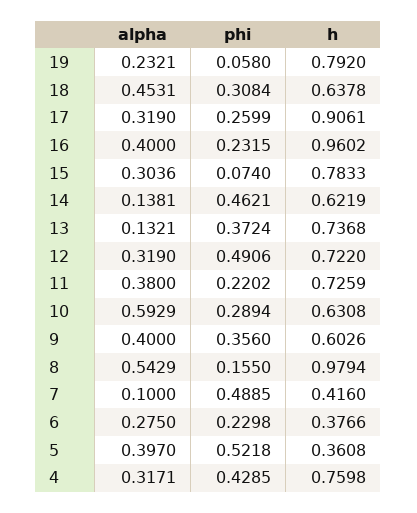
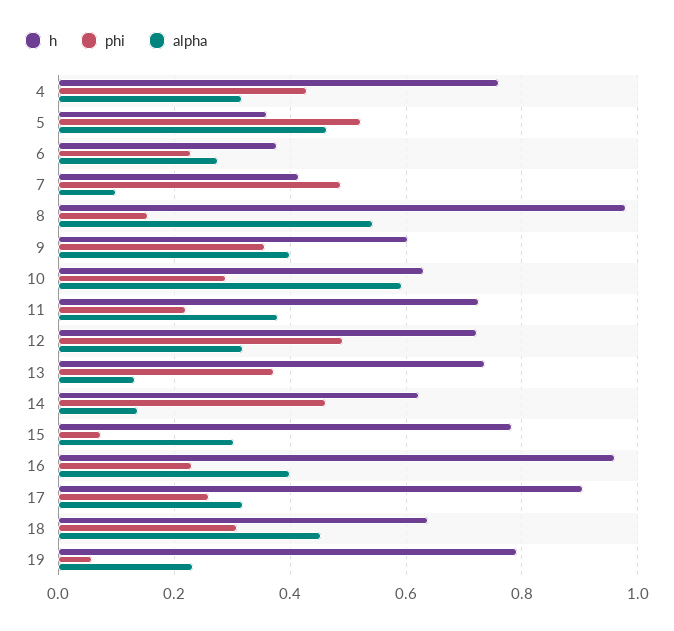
  {
    "alpha": {
      "19": 0.2321,
      "18": 0.4531,
      "17": 0.319,
      "16": 0.4,
      "15": 0.3036,
      "14": 0.1381,
      "13": 0.1321,
      "12": 0.319,
      "11": 0.38,
      "10": 0.5929,
      "9": 0.4,
      "8": 0.5429,
      "7": 0.1,
      "6": 0.275,
-     "5": 0.397,
+     "5": 0.46,
      "4": 0.3171
    },
    "phi": {
      "19": 0.058,
      "18": 0.3084,
      "17": 0.2599,
      "16": 0.2315,
      "15": 0.074,
      "14": 0.4621,
      "13": 0.3724,
      "12": 0.4906,
      "11": 0.2202,
      "10": 0.2894,
      "9": 0.356,
      "8": 0.155,
      "7": 0.4885,
      "6": 0.2298,
      "5": 0.5218,
      "4": 0.4285
    },
    "h": {
      "19": 0.792,
      "18": 0.6378,
      "17": 0.9061,
      "16": 0.9602,
      "15": 0.7833,
      "14": 0.6219,
      "13": 0.7368,
      "12": 0.722,
      "11": 0.7259,
      "10": 0.6308,
      "9": 0.6026,
      "8": 0.9794,
      "7": 0.416,
      "6": 0.3766,
      "5": 0.3608,
      "4": 0.7598
    }
  }

